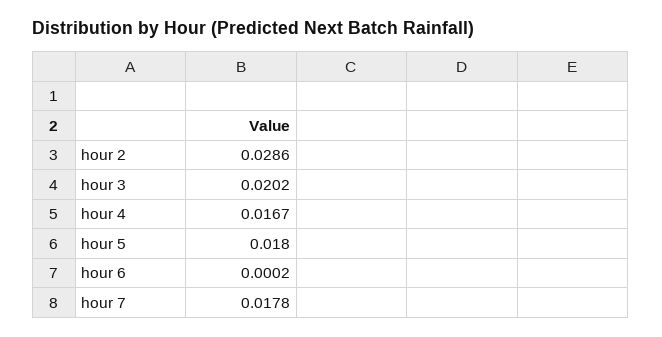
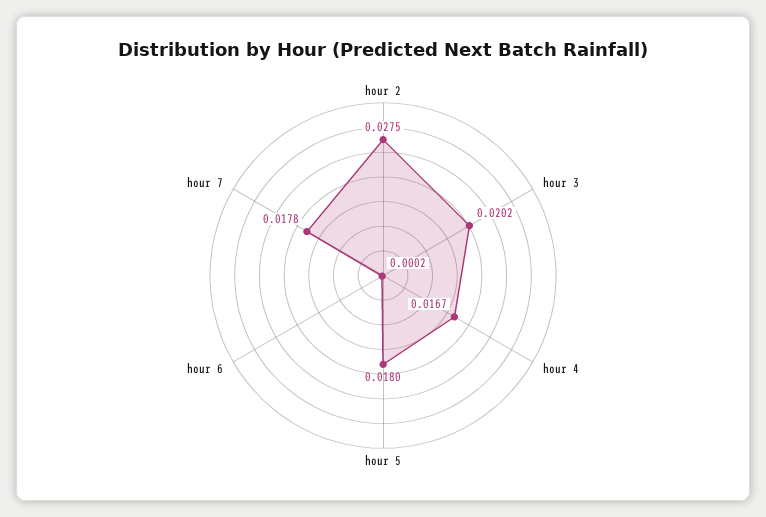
  {
-   "hour 2": 0.0286,
+   "hour 2": 0.0275,
    "hour 3": 0.0202,
    "hour 4": 0.0167,
    "hour 5": 0.018,
    "hour 6": 0.0002,
    "hour 7": 0.0178
  }

